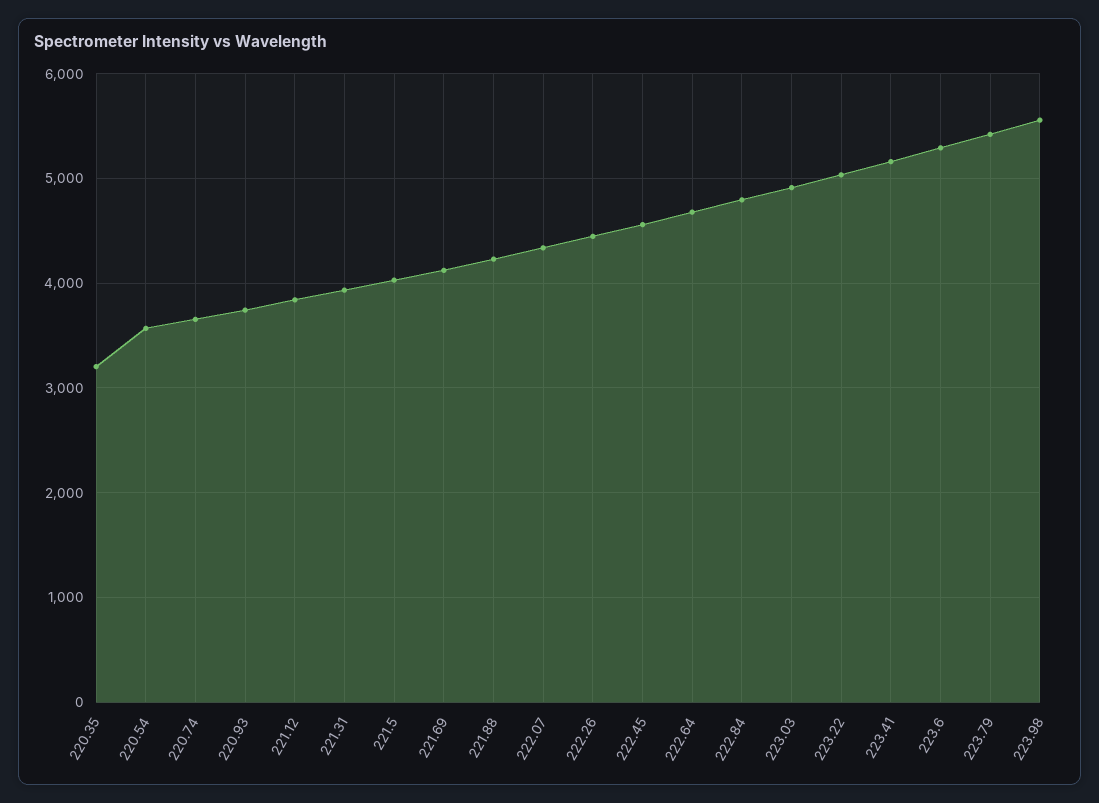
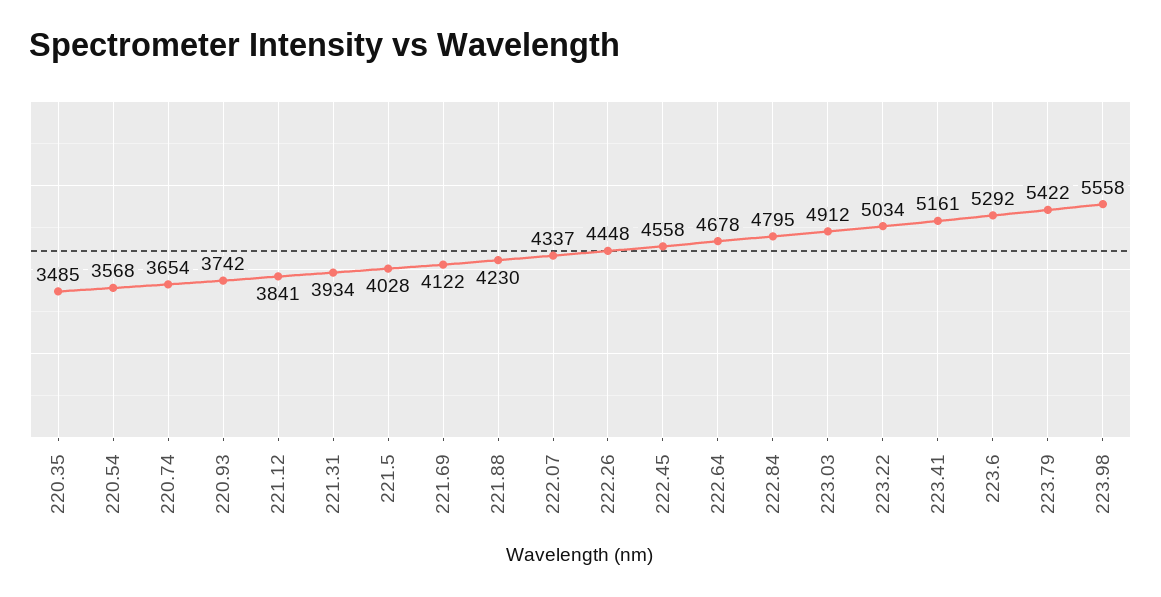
  {
-   "220.35": 3200,
+   "220.35": 3485,
    "220.54": 3568,
    "220.74": 3654,
    "220.93": 3742,
    "221.12": 3841,
    "221.31": 3934,
    "221.5": 4028,
    "221.69": 4122,
    "221.88": 4230,
    "222.07": 4337,
    "222.26": 4448,
    "222.45": 4558,
    "222.64": 4678,
    "222.84": 4795,
    "223.03": 4912,
    "223.22": 5034,
    "223.41": 5161,
    "223.6": 5292,
    "223.79": 5422,
    "223.98": 5558
  }

